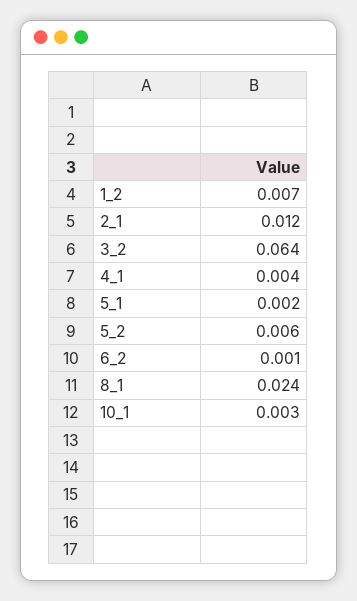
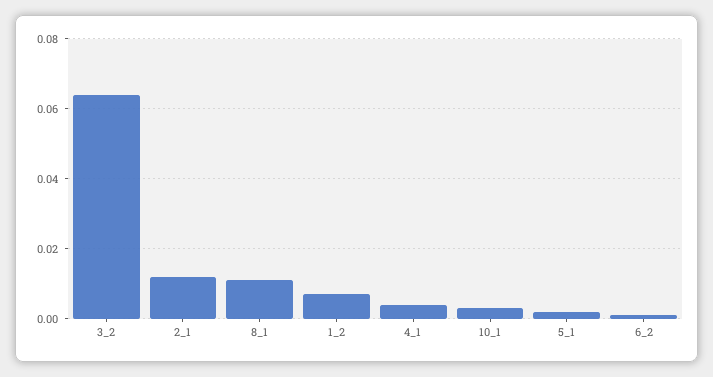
  {
    "1_2": 0.007,
    "2_1": 0.012,
    "3_2": 0.064,
    "4_1": 0.004,
    "5_1": 0.002,
-   "5_2": 0.006,
    "6_2": 0.001,
-   "8_1": 0.024,
+   "8_1": 0.01,
    "10_1": 0.003
  }

